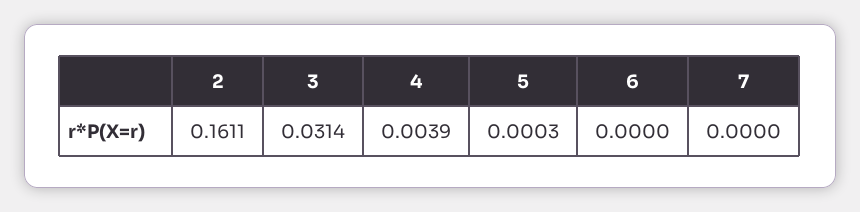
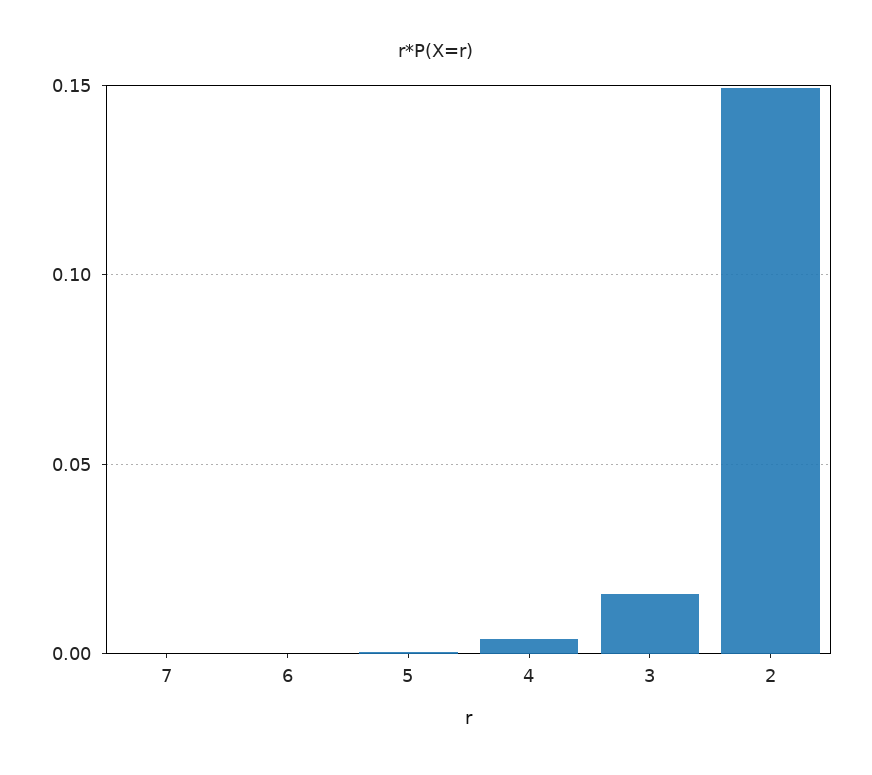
  {
-   "2": 0.1611,
+   "2": 0.15,
-   "3": 0.0314,
+   "3": 0.015,
    "4": 0.0039,
    "5": 0.0003,
    "6": 0,
    "7": 0
  }

